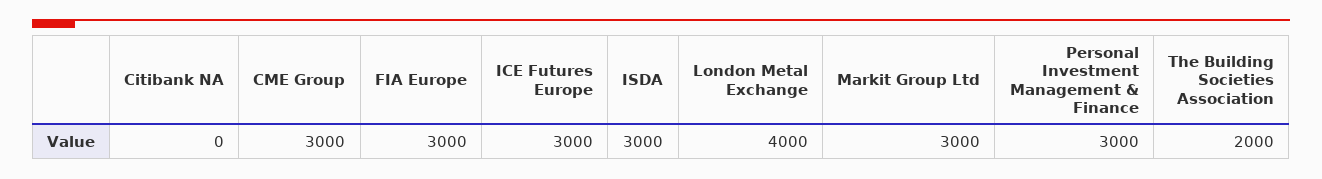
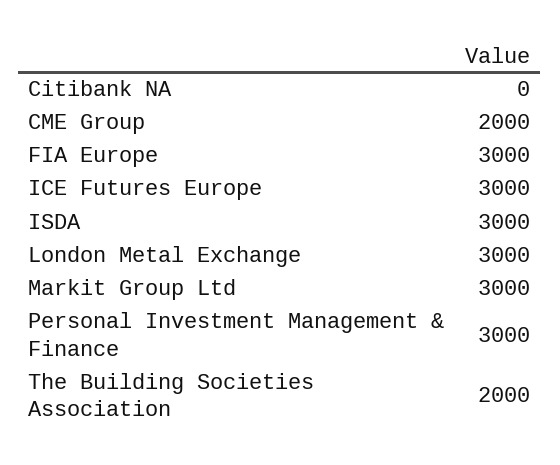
  {
    "Citibank NA": 0,
-   "CME Group": 3000,
+   "CME Group": 2000,
    "FIA Europe": 3000,
    "ICE Futures Europe": 3000,
    "ISDA": 3000,
-   "London Metal Exchange": 4000,
+   "London Metal Exchange": 3000,
    "Markit Group Ltd": 3000,
    "Personal Investment Management & Finance": 3000,
    "The Building Societies Association": 2000
  }

